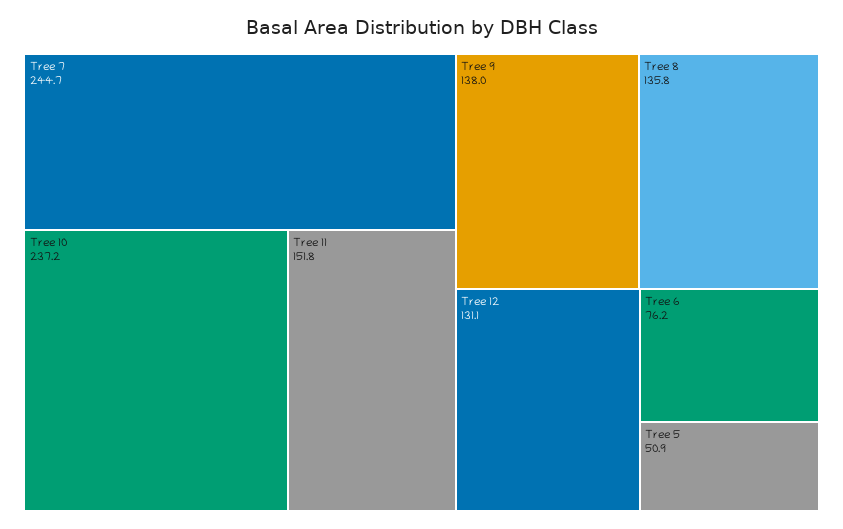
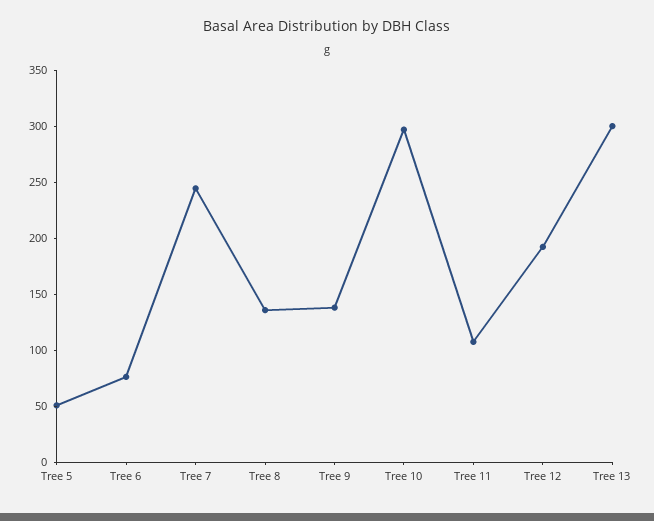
  {
    "Tree 7": 244.7,
-   "Tree 10": 237.2,
+   "Tree 10": 300,
-   "Tree 11": 151.8,
+   "Tree 11": 110,
    "Tree 9": 138,
    "Tree 8": 135.8,
-   "Tree 12": 131.1,
+   "Tree 12": 190,
    "Tree 6": 76.2,
-   "Tree 5": 50.9
+   "Tree 5": 50.9,
+   "Tree 13": 300
  }

